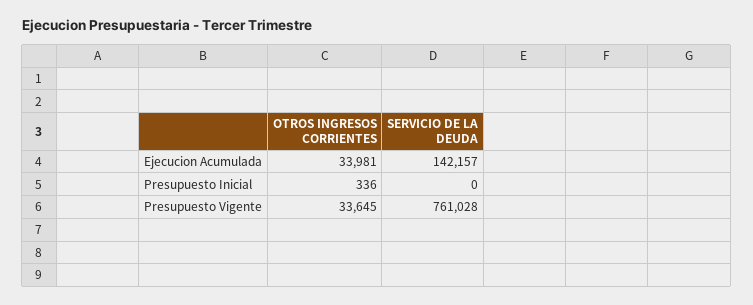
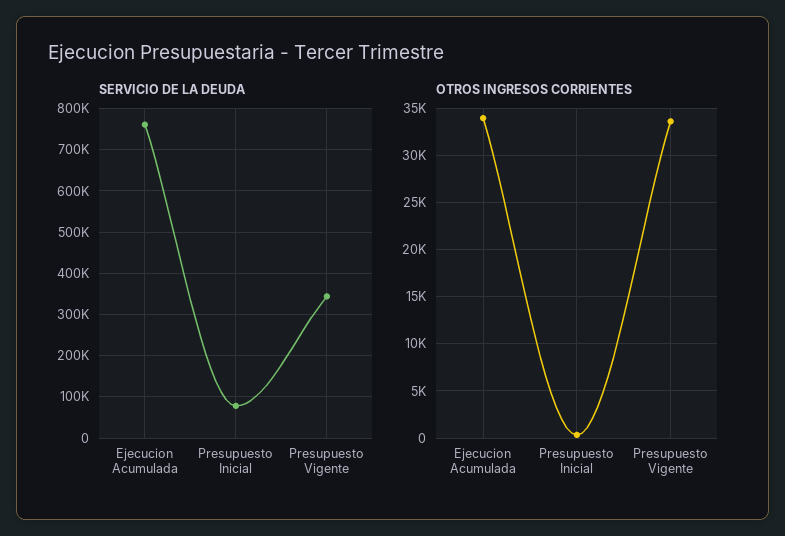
  {
    "OTROS INGRESOS CORRIENTES": {
      "Ejecucion Acumulada": 33981,
      "Presupuesto Inicial": 336,
      "Presupuesto Vigente": 33645
    },
    "SERVICIO DE LA DEUDA": {
-     "Ejecucion Acumulada": 142157,
+     "Ejecucion Acumulada": 760000,
-     "Presupuesto Inicial": 0,
+     "Presupuesto Inicial": 80000,
-     "Presupuesto Vigente": 761028
+     "Presupuesto Vigente": 340000
    }
  }

